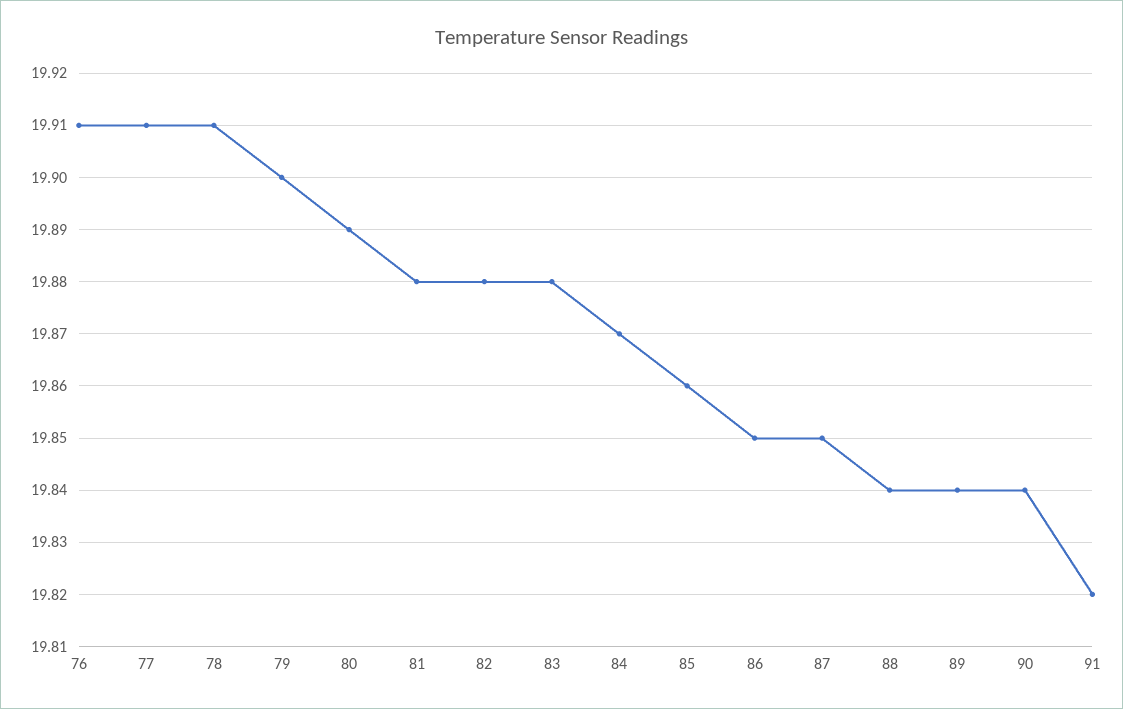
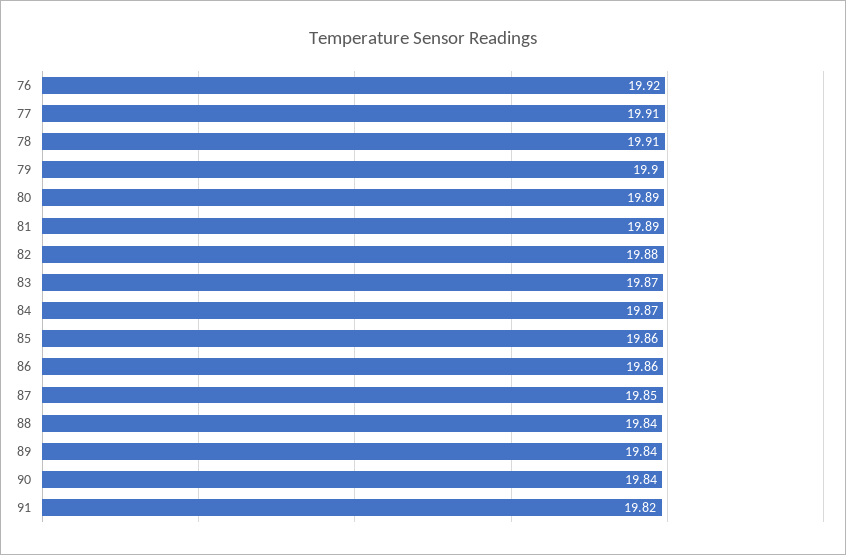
  {
-   "76": 19.91,
+   "76": 19.92,
    "77": 19.91,
    "78": 19.91,
    "79": 19.9,
    "80": 19.89,
-   "81": 19.88,
+   "81": 19.89,
    "82": 19.88,
-   "83": 19.88,
+   "83": 19.87,
    "84": 19.87,
    "85": 19.86,
-   "86": 19.85,
+   "86": 19.86,
    "87": 19.85,
    "88": 19.84,
    "89": 19.84,
    "90": 19.84,
    "91": 19.82
  }

